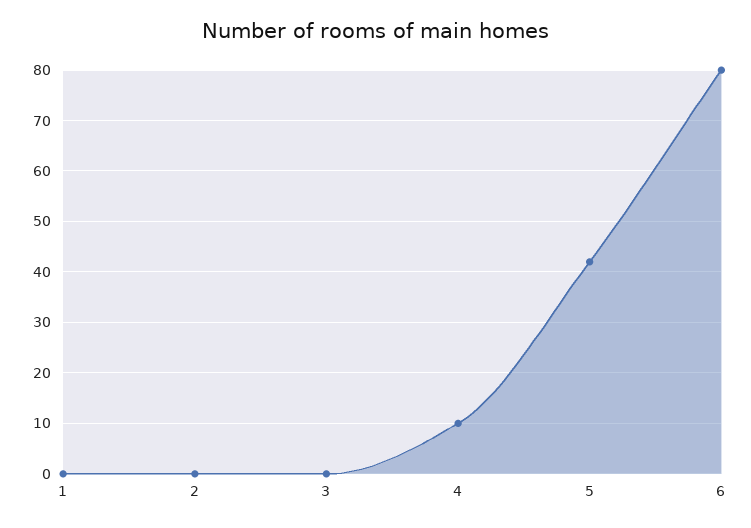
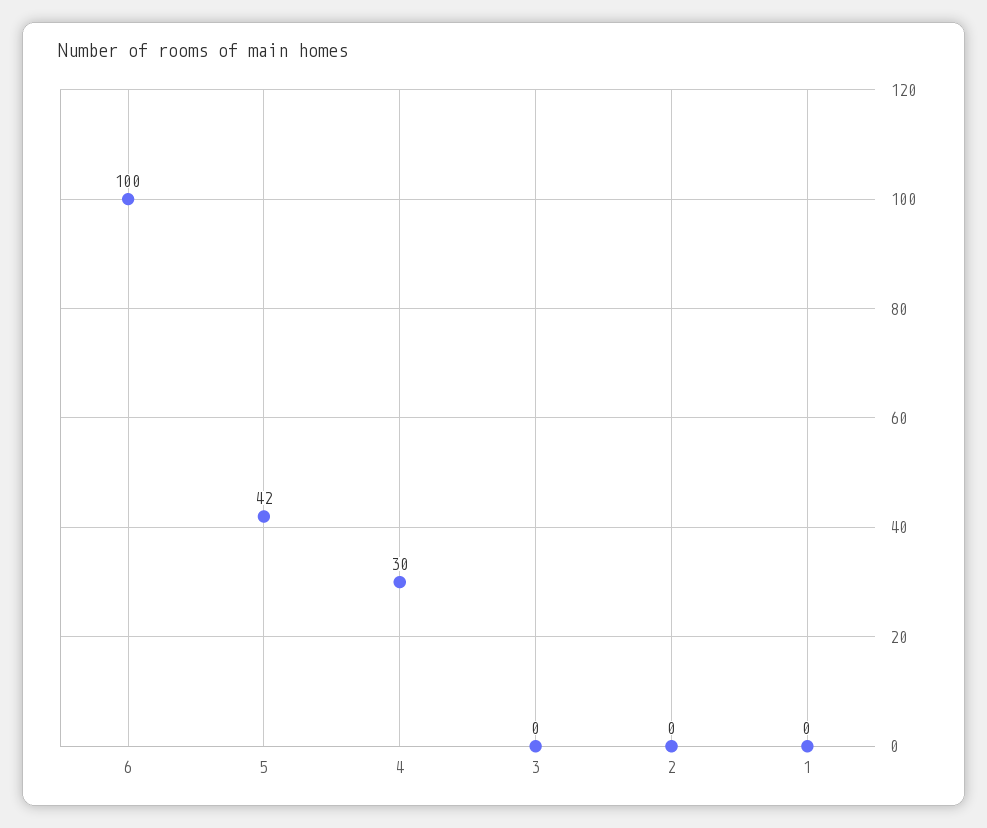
  {
    "1": 0,
    "2": 0,
    "3": 0,
-   "4": 10,
+   "4": 30,
    "5": 42,
-   "6": 80
+   "6": 100
  }

